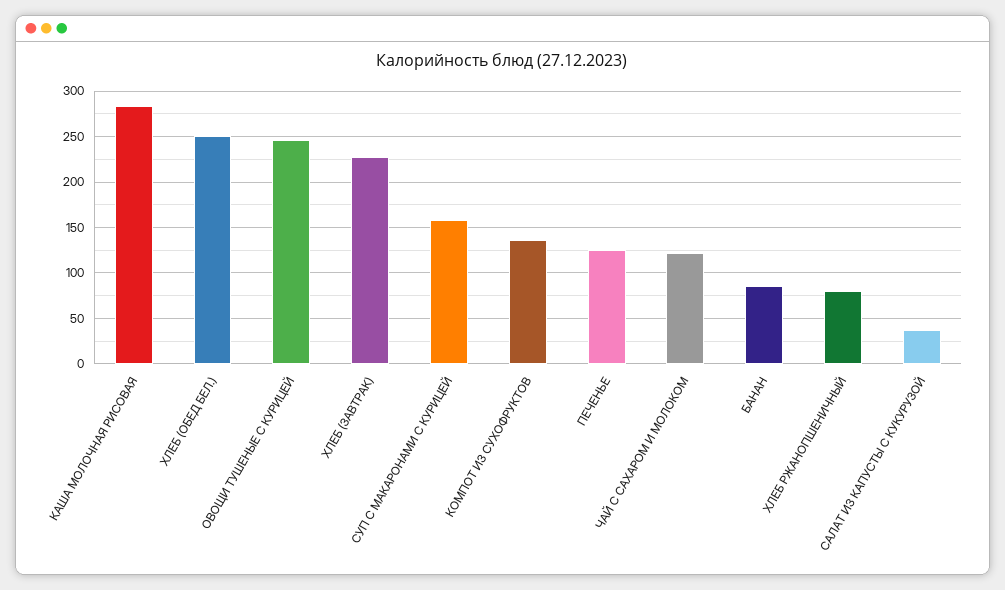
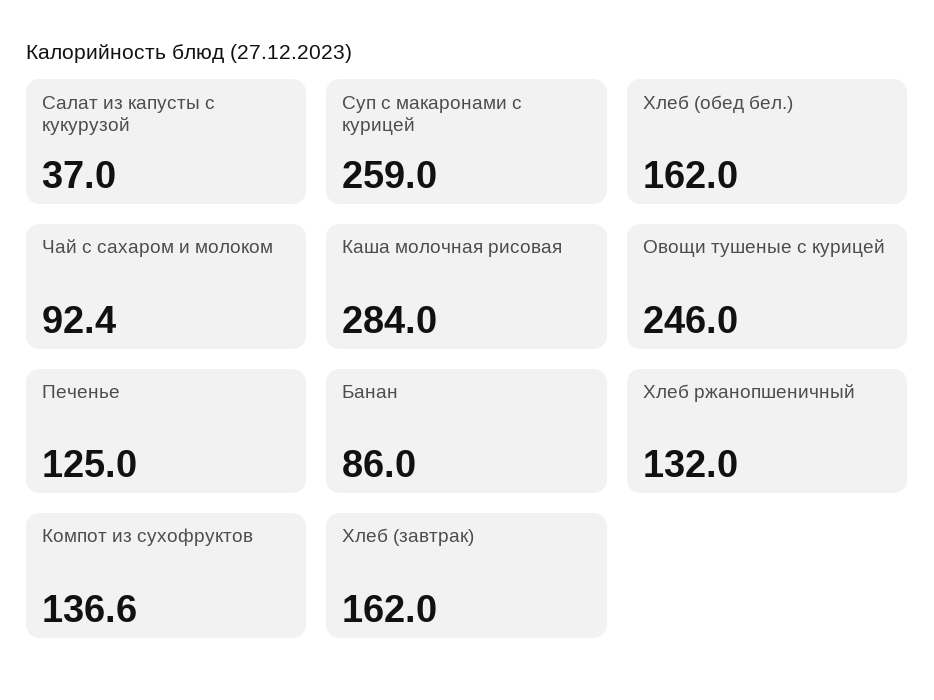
  {
    "КАША МОЛОЧНАЯ РИСОВАЯ": 284,
-   "ХЛЕБ (ОБЕД БЕЛ.)": 250,
+   "ХЛЕБ (ОБЕД БЕЛ.)": 162,
    "ОВОЩИ ТУШЕНЫЕ С КУРИЦЕЙ": 246,
-   "ХЛЕБ (ЗАВТРАК)": 230,
+   "ХЛЕБ (ЗАВТРАК)": 162,
-   "СУП С МАКАРОНАМИ С КУРИЦЕЙ": 160,
+   "СУП С МАКАРОНАМИ С КУРИЦЕЙ": 259,
    "КОМПОТ ИЗ СУХОФРУКТОВ": 136.6,
    "ПЕЧЕНЬЕ": 125,
-   "ЧАЙ С САХАРОМ И МОЛОКОМ": 120,
+   "ЧАЙ С САХАРОМ И МОЛОКОМ": 92.4,
    "БАНАН": 86,
-   "ХЛЕБ РЖАНОПШЕНИЧНЫЙ": 80,
+   "ХЛЕБ РЖАНОПШЕНИЧНЫЙ": 132,
    "САЛАТ ИЗ КАПУСТЫ С КУКУРУЗОЙ": 37
  }

